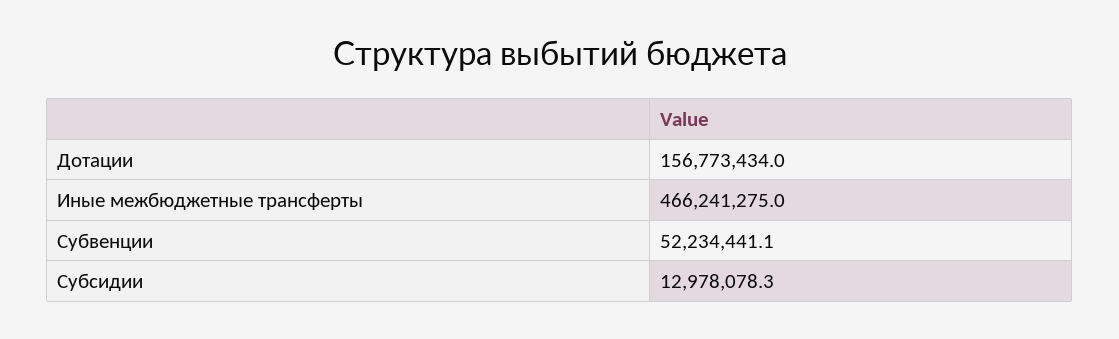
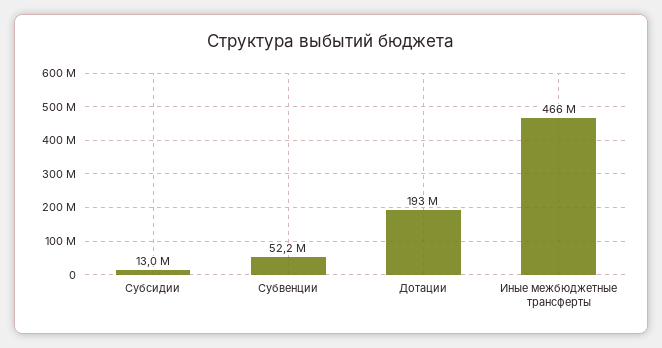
  {
-   "Дотации": 156773434,
+   "Дотации": 193000000,
    "Иные межбюджетные трансферты": 466241275,
    "Субвенции": 52234441.1,
    "Субсидии": 12978078.3
  }

